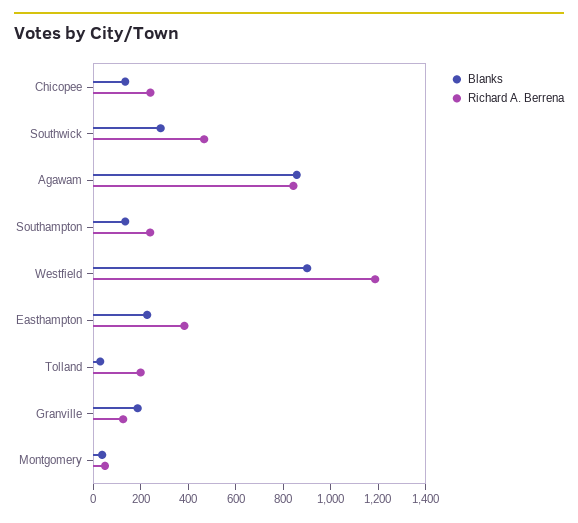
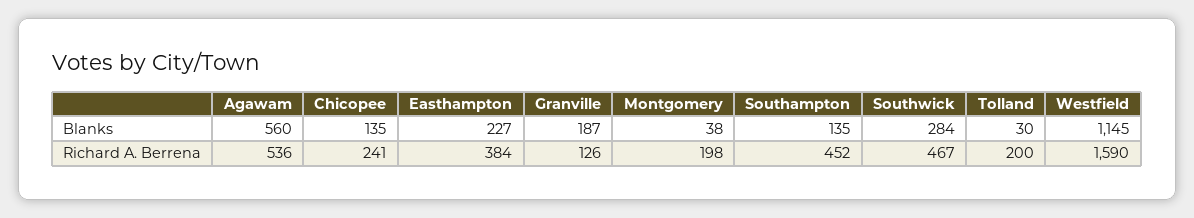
  {
    "Blanks": {
      "Chicopee": 135,
      "Southwick": 284,
-     "Agawam": 850,
+     "Agawam": 560,
      "Southampton": 135,
-     "Westfield": 900,
+     "Westfield": 1145,
      "Easthampton": 227,
      "Tolland": 30,
      "Granville": 187,
      "Montgomery": 38
    },
    "Richard A. Berrena": {
      "Chicopee": 241,
      "Southwick": 467,
-     "Agawam": 850,
+     "Agawam": 536,
-     "Southampton": 250,
+     "Southampton": 452,
-     "Westfield": 1200,
+     "Westfield": 1590,
      "Easthampton": 384,
      "Tolland": 200,
      "Granville": 126,
-     "Montgomery": 50
+     "Montgomery": 198
    }
  }

